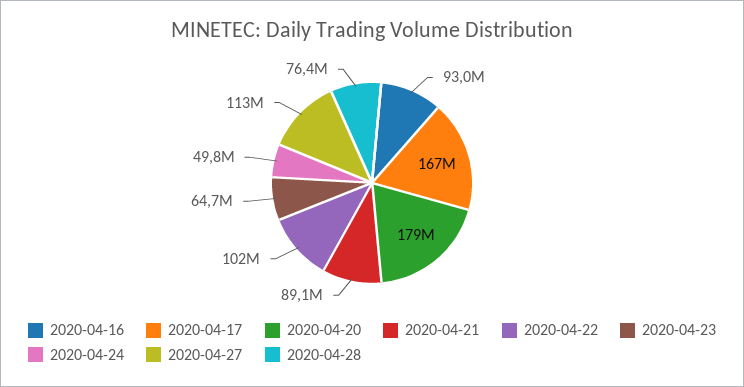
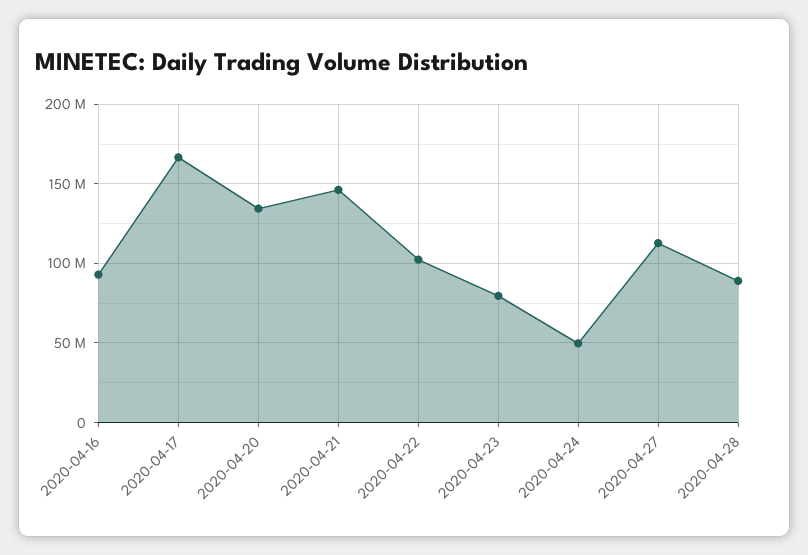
  {
    "2020-04-16": 93000000,
    "2020-04-17": 167000000,
-   "2020-04-20": 179000000,
+   "2020-04-20": 135000000,
-   "2020-04-21": 89100000,
+   "2020-04-21": 145000000,
    "2020-04-22": 102000000,
-   "2020-04-23": 64700000,
+   "2020-04-23": 80000000,
    "2020-04-24": 49800000,
    "2020-04-27": 113000000,
-   "2020-04-28": 76400000
+   "2020-04-28": 90000000
  }

